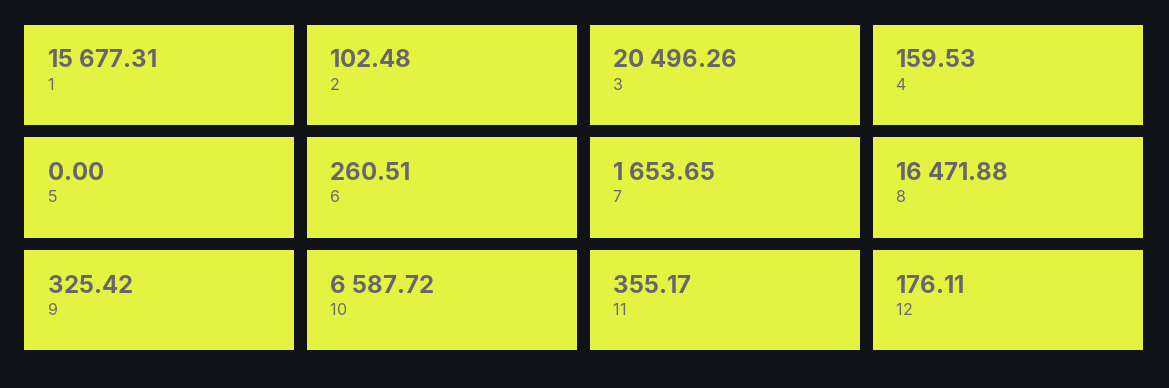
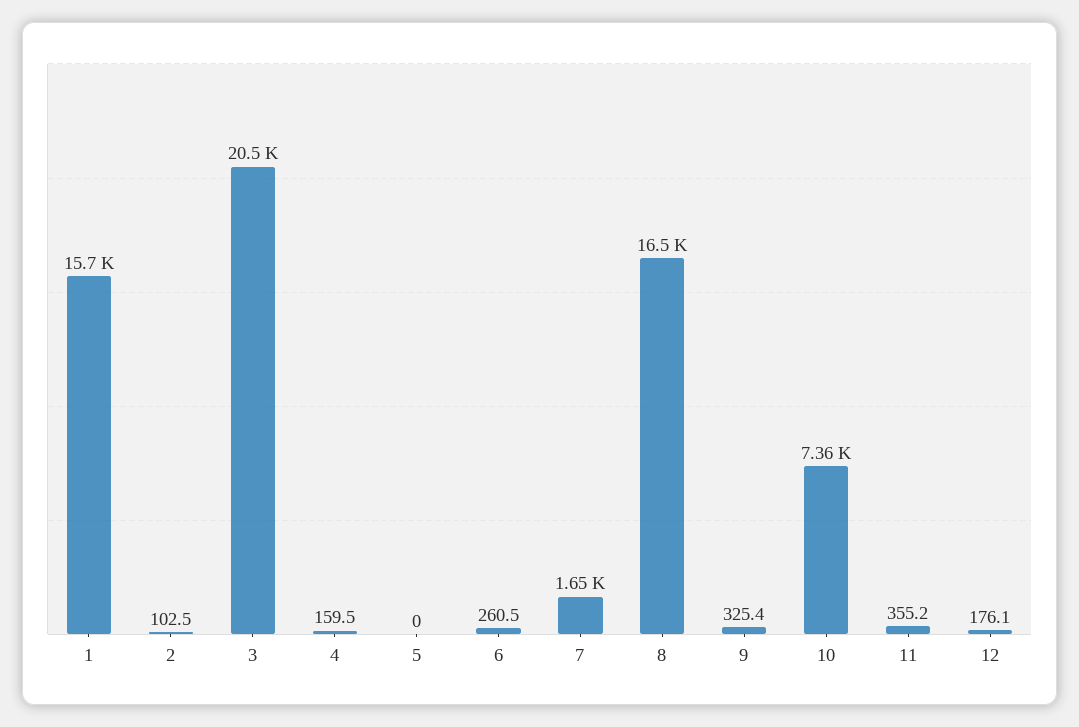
  {
    "1": 15677.31,
    "2": 102.48,
    "3": 20496.26,
    "4": 159.53,
    "5": 0,
    "6": 260.51,
    "7": 1653.65,
    "8": 16471.88,
    "9": 325.42,
-   "10": 6587.72,
+   "10": 7360,
    "11": 355.17,
    "12": 176.11
  }

